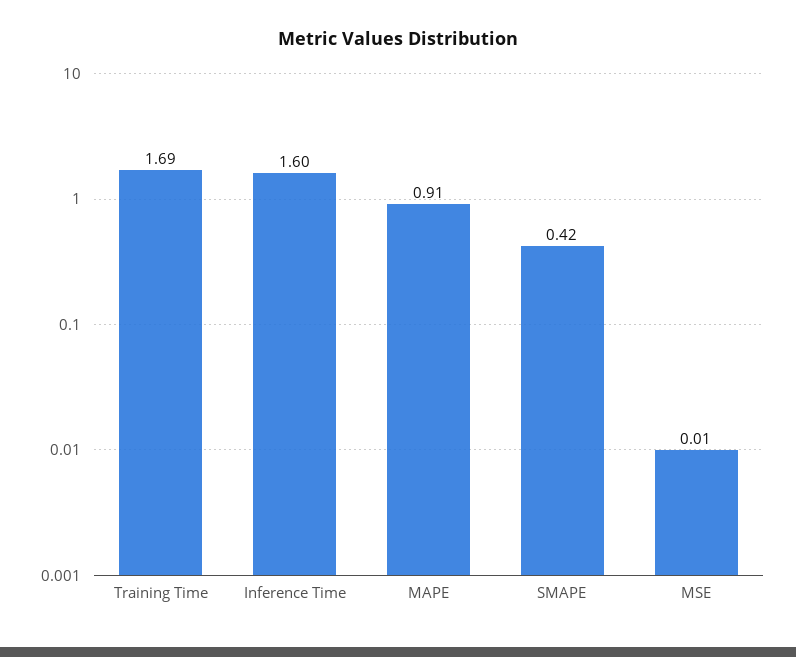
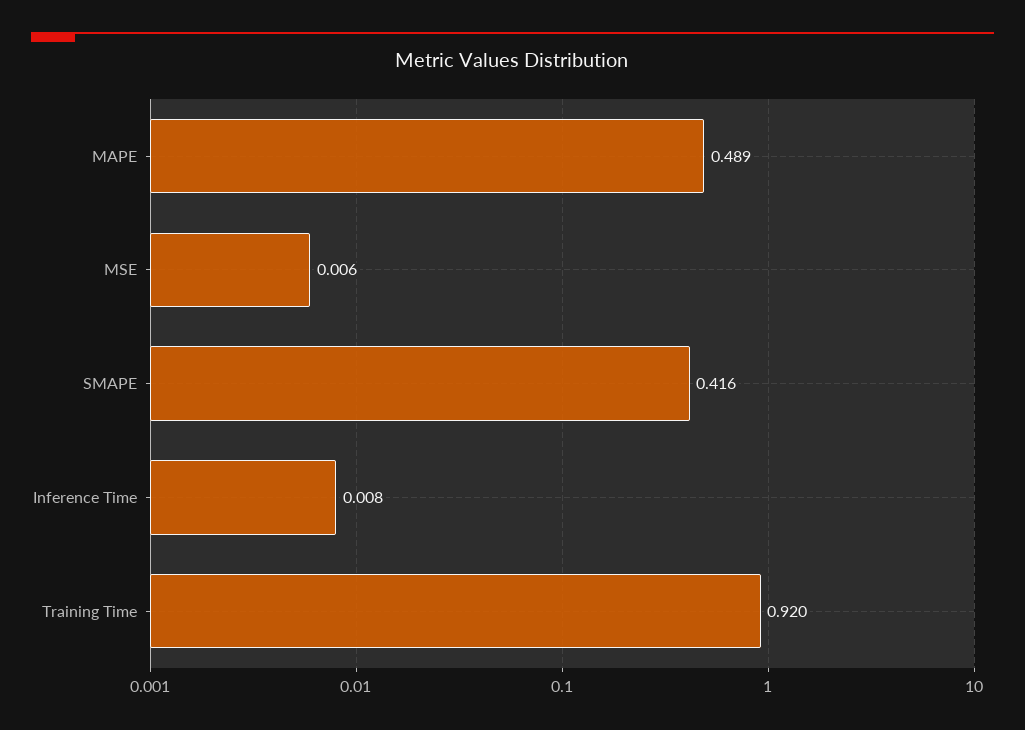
  {
-   "Training Time": 1.69,
+   "Training Time": 0.92,
-   "Inference Time": 1.6,
+   "Inference Time": 0.008,
-   "MAPE": 0.91,
+   "MAPE": 0.489,
    "SMAPE": 0.416,
    "MSE": 0.006
  }

